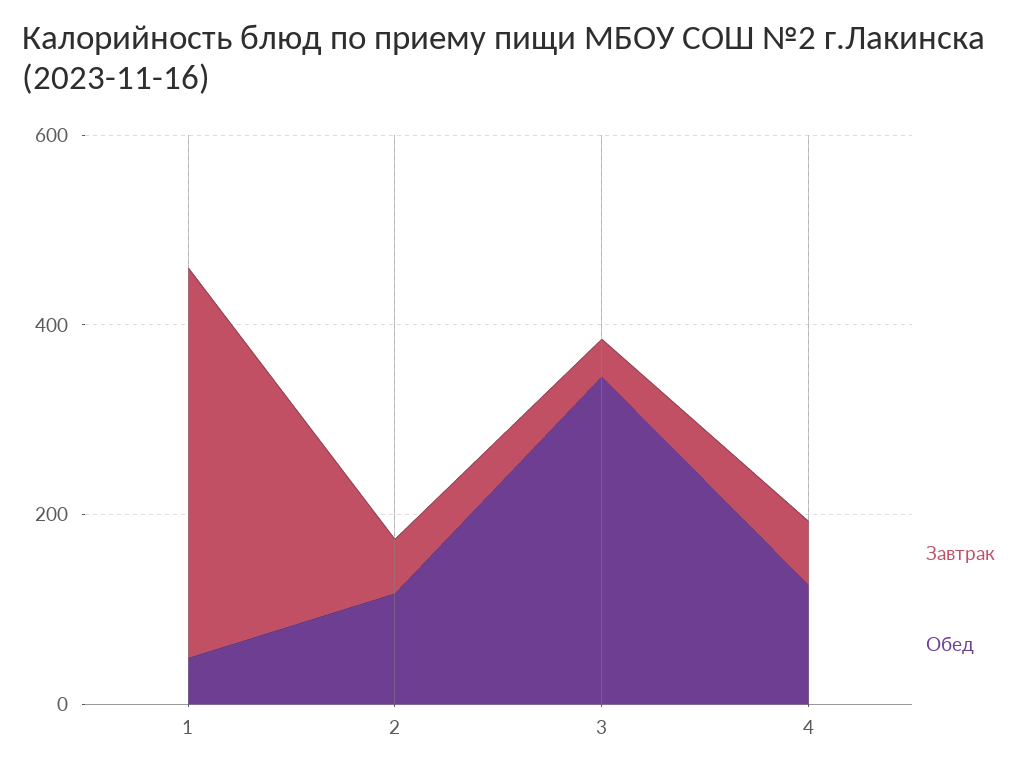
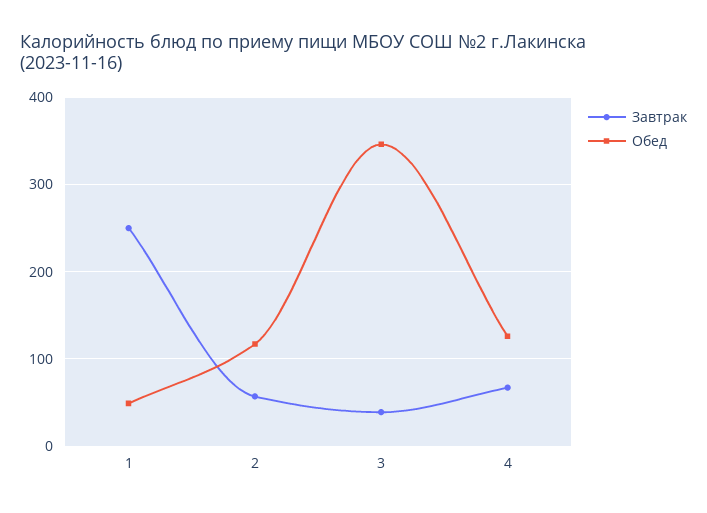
  {
    "Завтрак": {
-     "1": 400,
+     "1": 250,
      "2": 60,
      "3": 40,
      "4": 70
    },
    "Обед": {
      "1": 50,
      "2": 120,
      "3": 350,
      "4": 130
    }
  }

